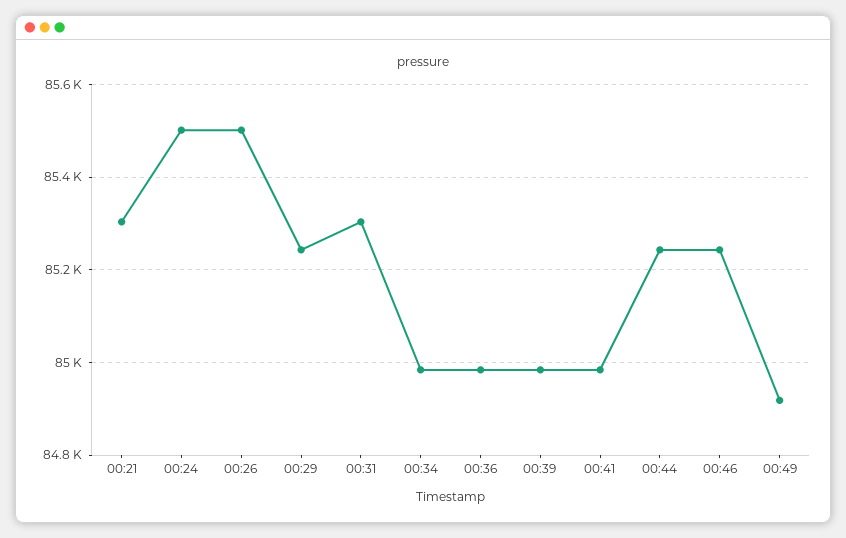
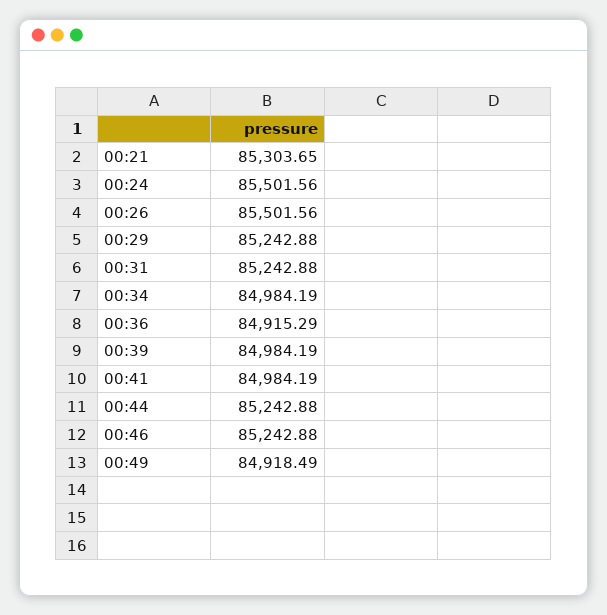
  {
    "00:21": 85303.65,
    "00:24": 85501.56,
    "00:26": 85501.56,
    "00:29": 85242.88,
-   "00:31": 85300,
+   "00:31": 85242.88,
    "00:34": 84984.19,
-   "00:36": 84980,
+   "00:36": 84915.29,
    "00:39": 84984.19,
    "00:41": 84984.19,
    "00:44": 85242.88,
    "00:46": 85242.88,
    "00:49": 84918.49
  }

